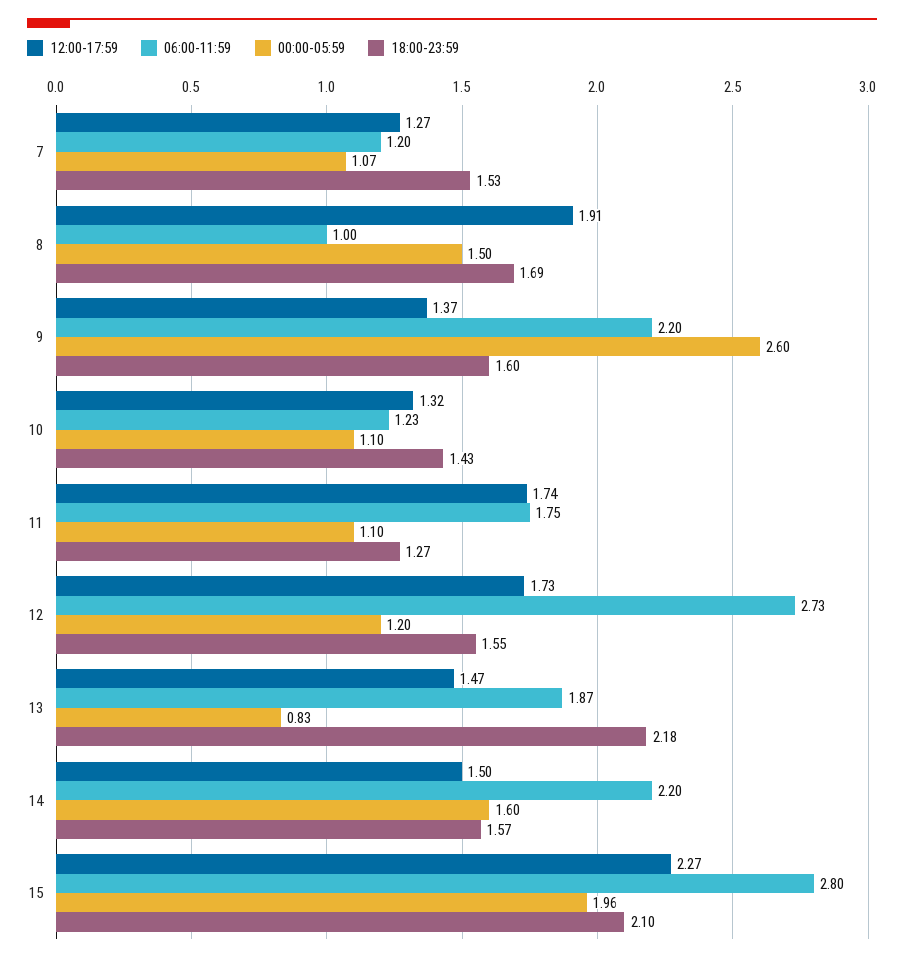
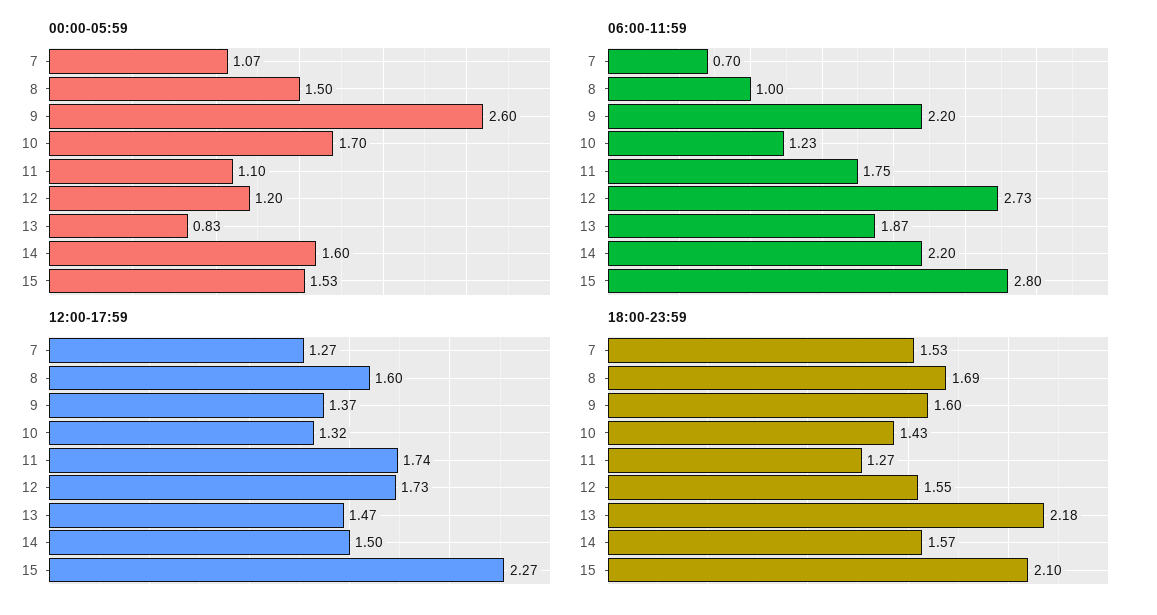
  {
    "12:00-17:59": {
      "7": 1.27,
-     "8": 1.91,
+     "8": 1.6,
      "9": 1.37,
      "10": 1.32,
      "11": 1.74,
      "12": 1.73,
      "13": 1.47,
      "14": 1.5,
      "15": 2.27
    },
    "06:00-11:59": {
-     "7": 1.2,
+     "7": 0.7,
      "8": 1,
      "9": 2.2,
      "10": 1.23,
      "11": 1.75,
      "12": 2.73,
      "13": 1.87,
      "14": 2.2,
      "15": 2.8
    },
    "00:00-05:59": {
      "7": 1.07,
      "8": 1.5,
      "9": 2.6,
-     "10": 1.1,
+     "10": 1.7,
      "11": 1.1,
      "12": 1.2,
      "13": 0.83,
      "14": 1.6,
-     "15": 1.96
+     "15": 1.53
    },
    "18:00-23:59": {
      "7": 1.53,
      "8": 1.69,
      "9": 1.6,
      "10": 1.43,
      "11": 1.27,
      "12": 1.55,
      "13": 2.18,
      "14": 1.57,
      "15": 2.1
    }
  }

